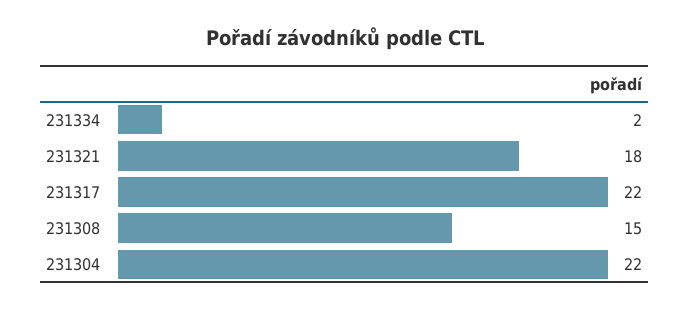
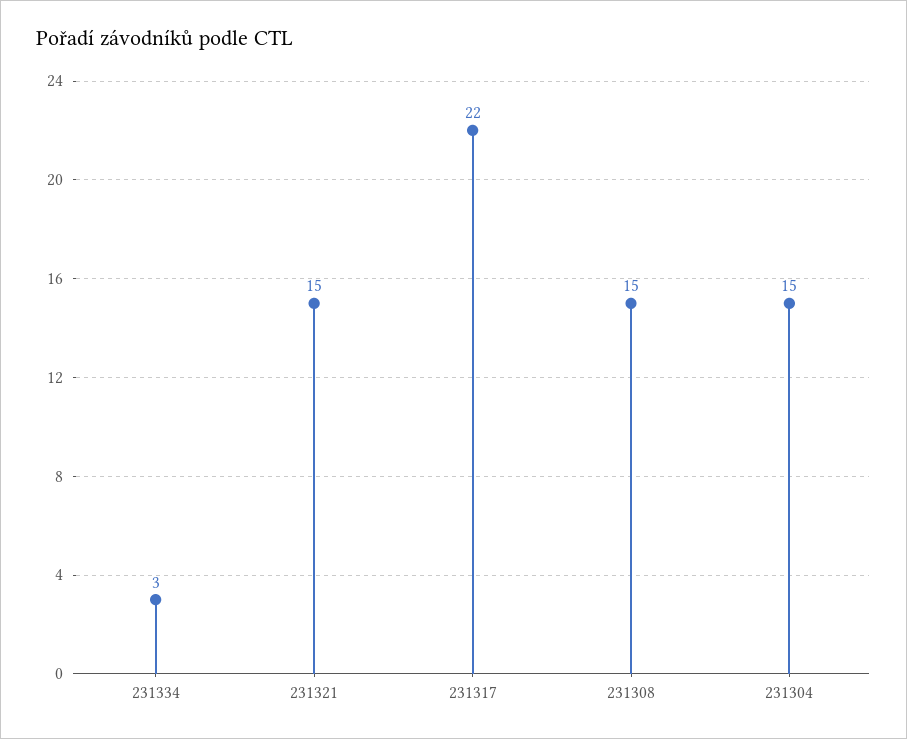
  {
-   "231334": 2,
+   "231334": 3,
-   "231321": 18,
+   "231321": 15,
    "231317": 22,
    "231308": 15,
-   "231304": 22
+   "231304": 15
  }

